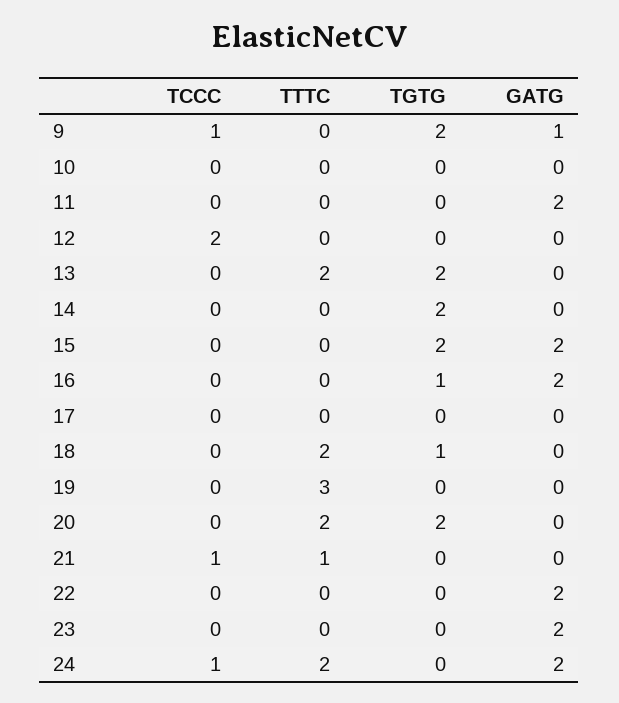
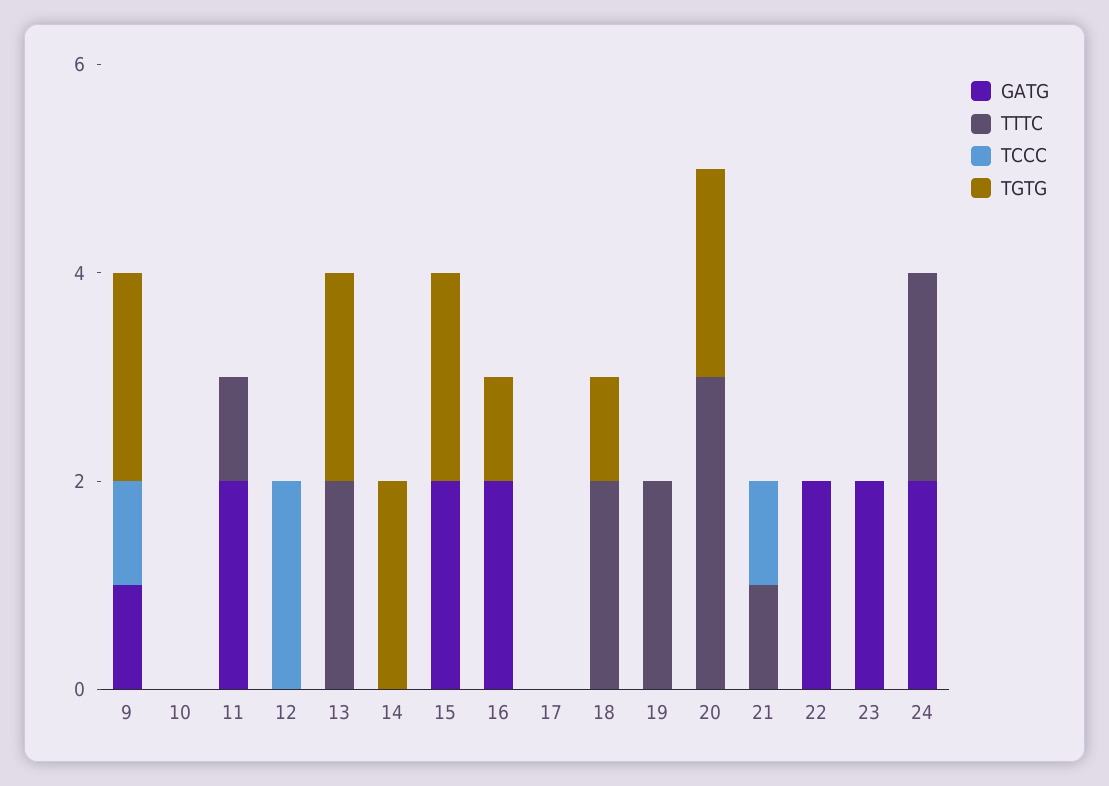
  {
    "TCCC": {
      "9": 1,
      "10": 0,
      "11": 0,
      "12": 2,
      "13": 0,
      "14": 0,
      "15": 0,
      "16": 0,
      "17": 0,
      "18": 0,
      "19": 0,
      "20": 0,
      "21": 1,
      "22": 0,
      "23": 0,
-     "24": 1
+     "24": 0
    },
    "TTTC": {
      "9": 0,
      "10": 0,
-     "11": 0,
+     "11": 1,
      "12": 0,
      "13": 2,
      "14": 0,
      "15": 0,
      "16": 0,
      "17": 0,
      "18": 2,
-     "19": 3,
+     "19": 2,
-     "20": 2,
+     "20": 3,
      "21": 1,
      "22": 0,
      "23": 0,
      "24": 2
    },
    "TGTG": {
      "9": 2,
      "10": 0,
      "11": 0,
      "12": 0,
      "13": 2,
      "14": 2,
      "15": 2,
      "16": 1,
      "17": 0,
      "18": 1,
      "19": 0,
      "20": 2,
      "21": 0,
      "22": 0,
      "23": 0,
      "24": 0
    },
    "GATG": {
      "9": 1,
      "10": 0,
      "11": 2,
      "12": 0,
      "13": 0,
      "14": 0,
      "15": 2,
      "16": 2,
      "17": 0,
      "18": 0,
      "19": 0,
      "20": 0,
      "21": 0,
      "22": 2,
      "23": 2,
      "24": 2
    }
  }

